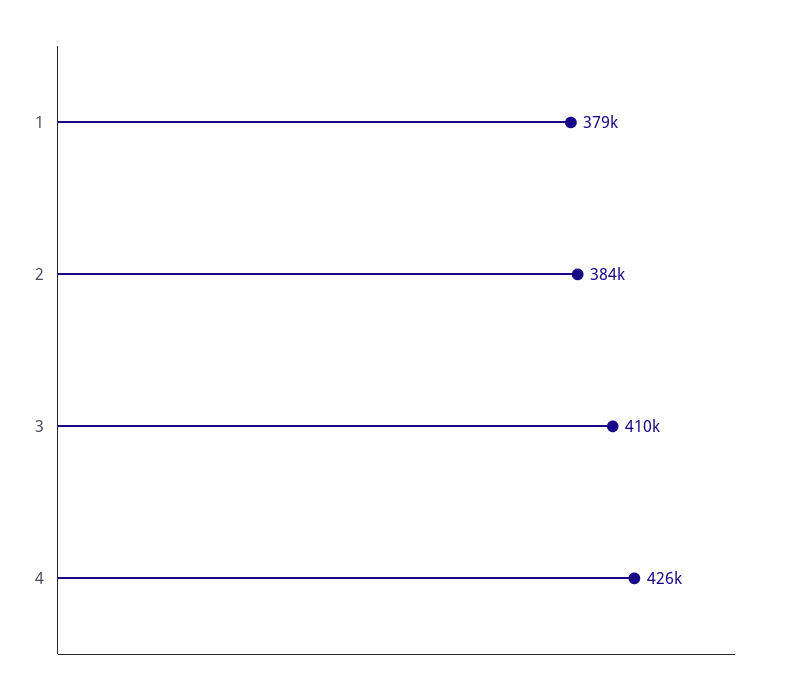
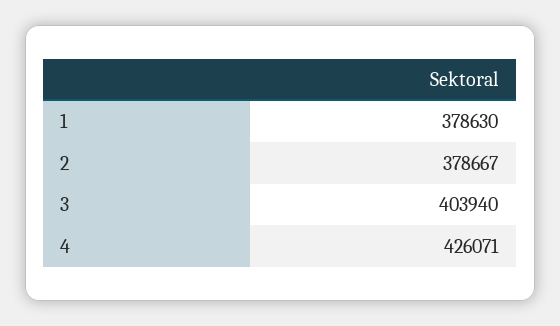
  {
    "1": 378630,
-   "2": 384000,
+   "2": 378667,
-   "3": 410000,
+   "3": 403940,
    "4": 426071
  }

